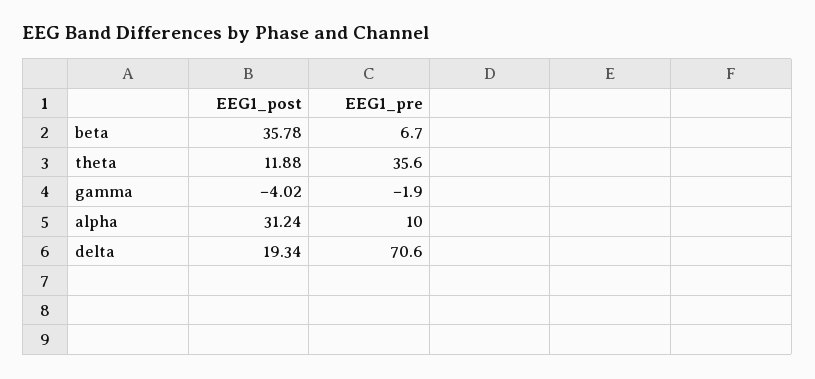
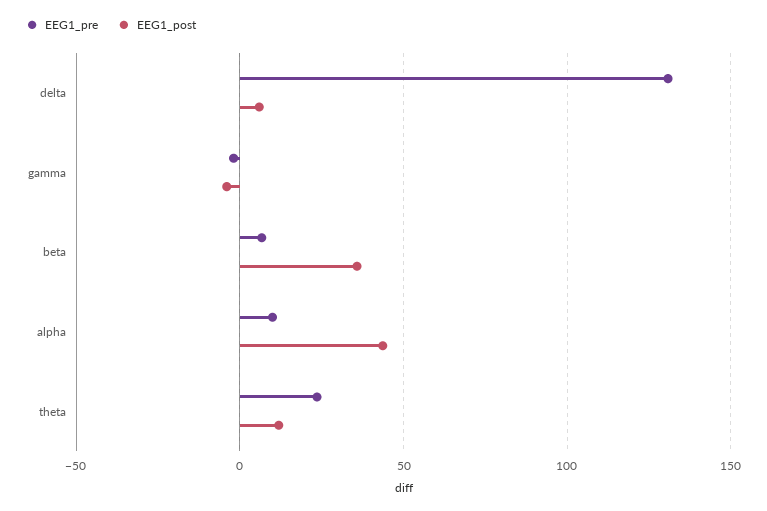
  {
    "EEG1_post": {
      "beta": 35.78,
      "theta": 11.88,
      "gamma": -4.02,
-     "alpha": 31.24,
+     "alpha": 45,
-     "delta": 19.34
+     "delta": 5
    },
    "EEG1_pre": {
      "beta": 6.7,
-     "theta": 35.6,
+     "theta": 25,
      "gamma": -1.9,
      "alpha": 10,
-     "delta": 70.6
+     "delta": 130
    }
  }

